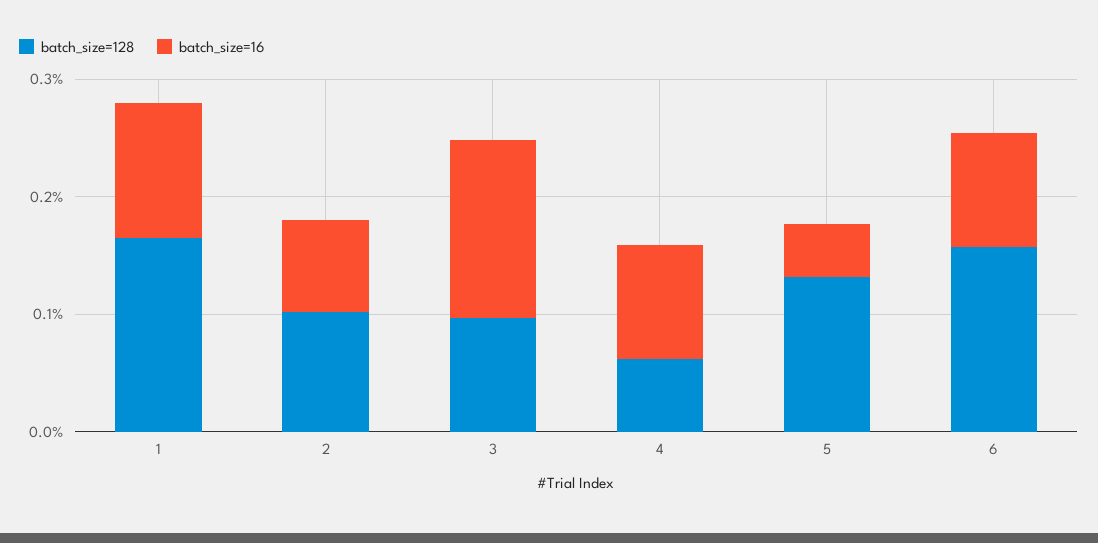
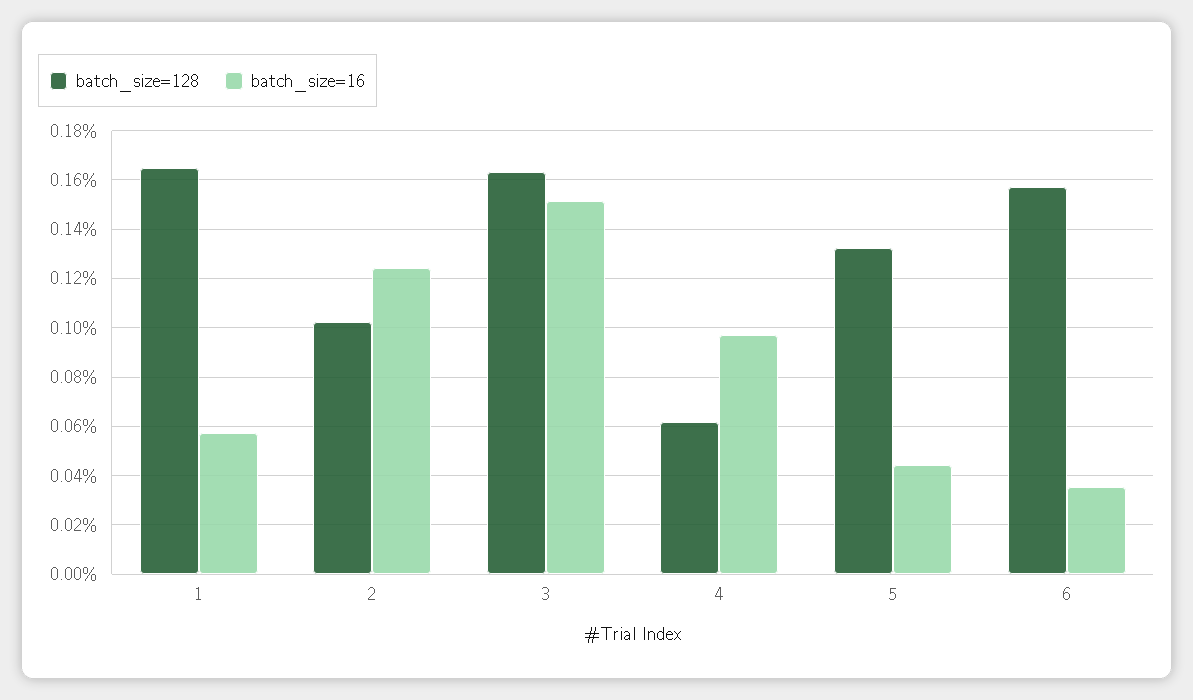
  {
    "batch_size=128": {
      "1": 0.165,
      "2": 0.1025,
-     "3": 0.1,
+     "3": 0.1625,
      "4": 0.0625,
      "5": 0.1325,
      "6": 0.1575
    },
    "batch_size=16": {
-     "1": 0.12,
+     "1": 0.0575,
-     "2": 0.08,
+     "2": 0.125,
      "3": 0.1525,
      "4": 0.0975,
      "5": 0.045,
-     "6": 0.1
+     "6": 0.035
    }
  }

